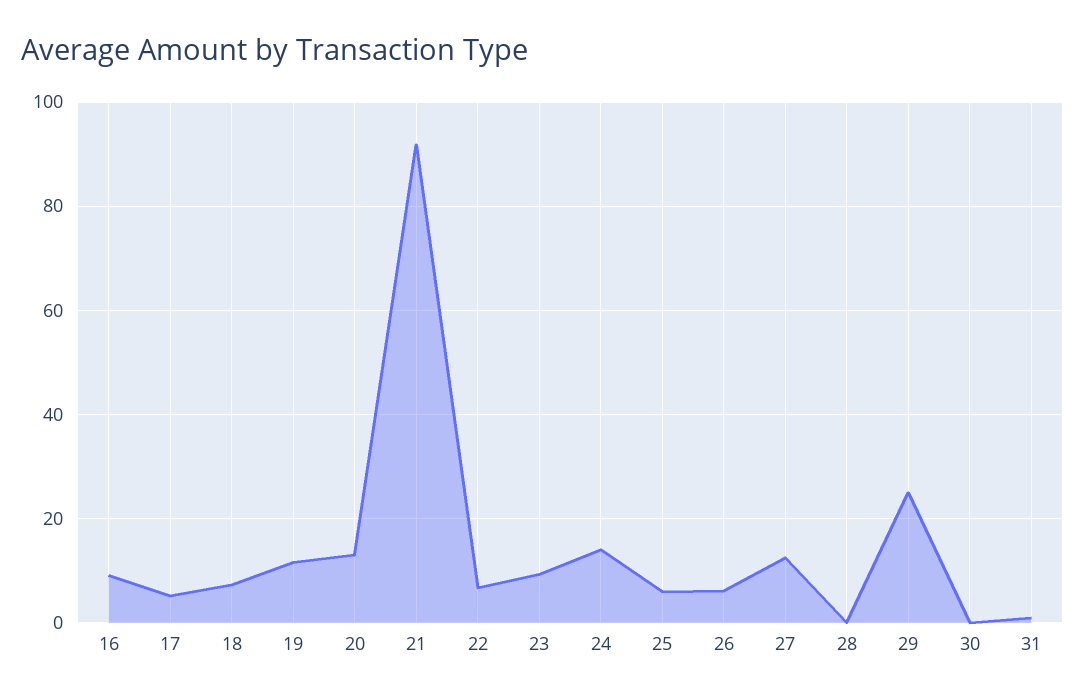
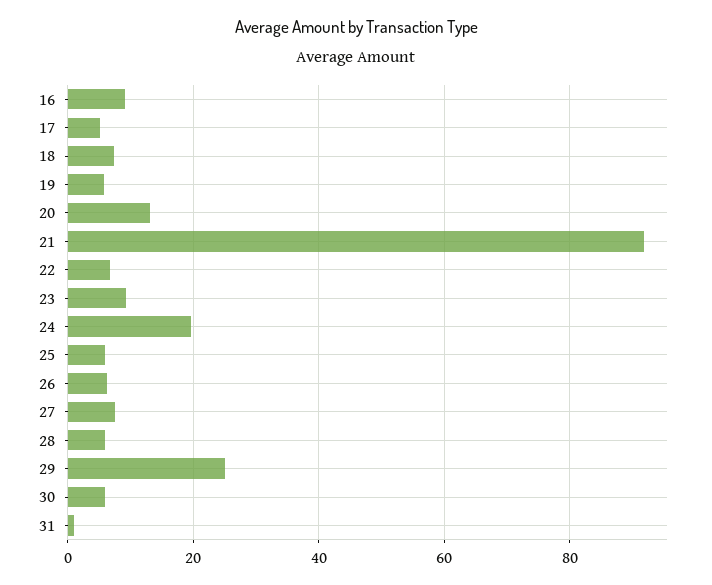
  {
    "16": 10,
    "17": 6,
    "18": 8,
-   "19": 12,
+   "19": 6,
    "20": 14,
    "21": 92,
    "22": 6,
    "23": 10,
-   "24": 14,
+   "24": 20,
    "25": 6,
    "26": 6,
-   "27": 12,
+   "27": 8,
-   "28": 0,
+   "28": 6,
    "29": 26,
-   "30": 0,
+   "30": 6,
    "31": 2
  }

